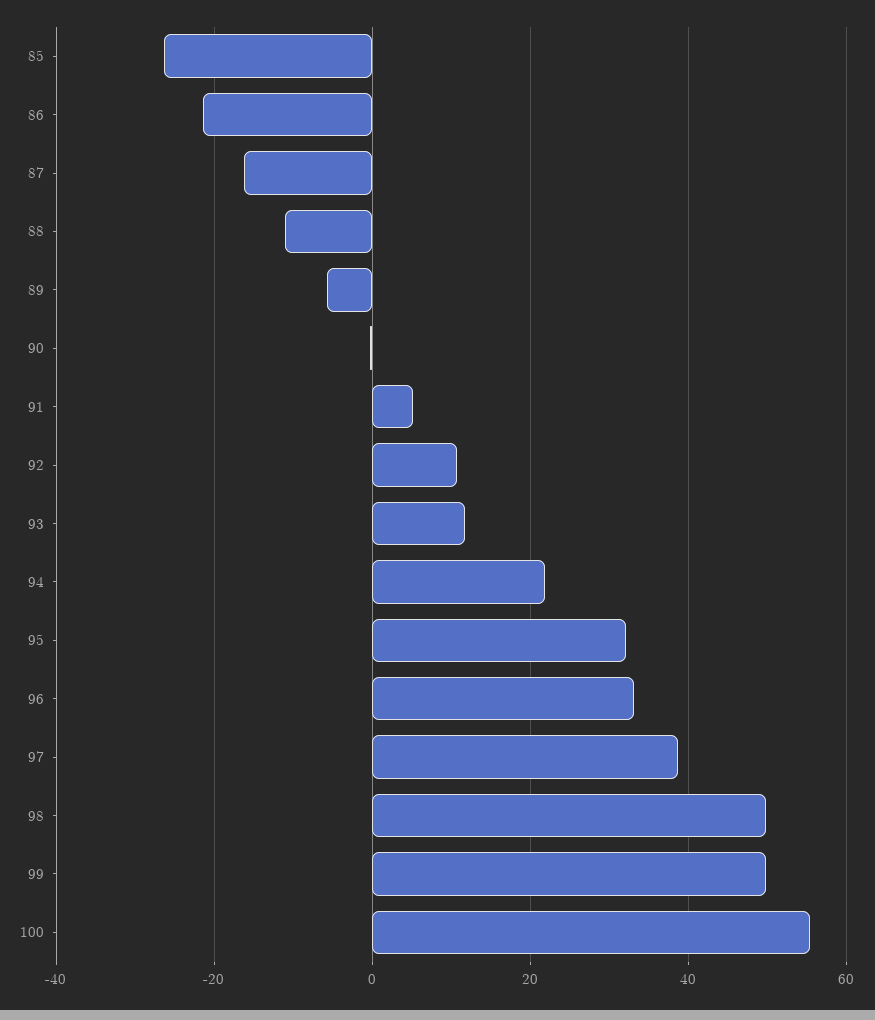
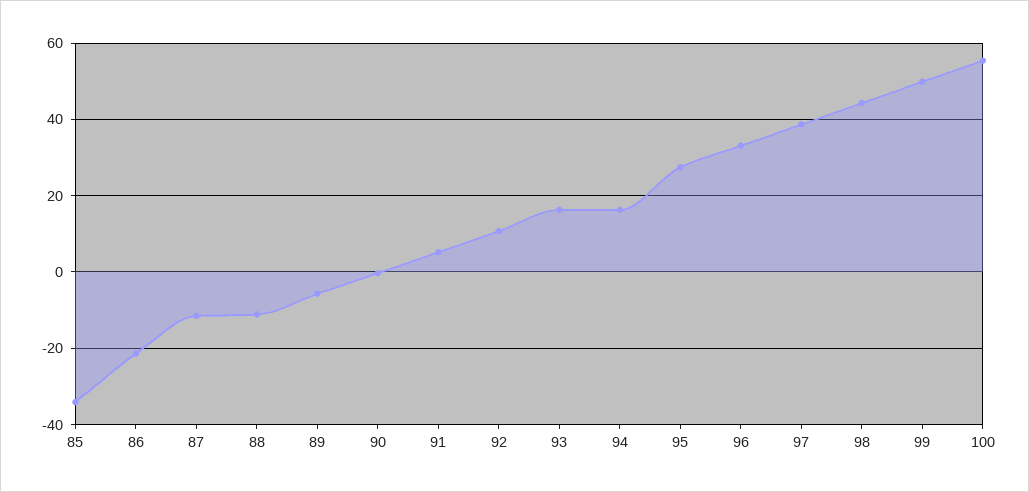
  {
-   "85": -26,
+   "85": -34,
    "86": -22,
-   "87": -16,
+   "87": -12,
    "88": -12,
    "89": -6,
    "90": 0,
    "91": 6,
    "92": 10,
-   "93": 12,
+   "93": 16,
-   "94": 22,
+   "94": 16,
-   "95": 32,
+   "95": 28,
    "96": 34,
    "97": 38,
-   "98": 50,
+   "98": 44,
    "99": 50,
    "100": 56
  }

